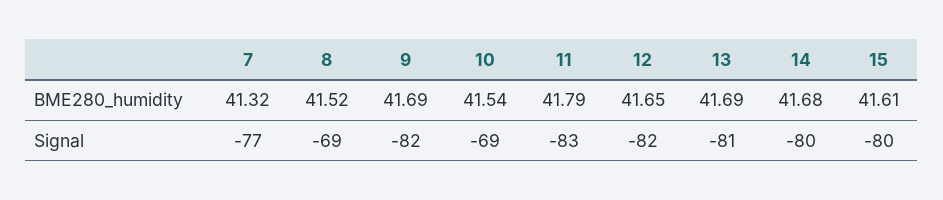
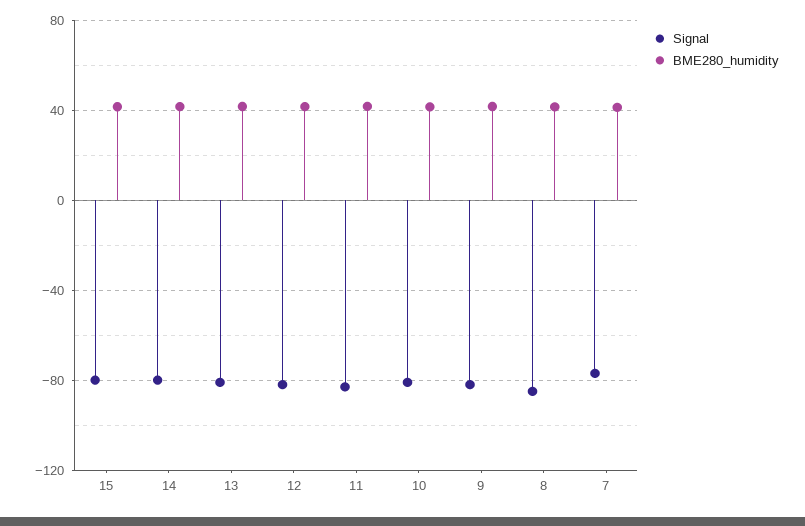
  {
    "BME280_humidity": {
      "7": 41.32,
      "8": 41.52,
      "9": 41.69,
      "10": 41.54,
      "11": 41.79,
      "12": 41.65,
      "13": 41.69,
      "14": 41.68,
      "15": 41.61
    },
    "Signal": {
      "7": -77,
-     "8": -69,
+     "8": -85,
      "9": -82,
-     "10": -69,
+     "10": -80,
      "11": -83,
      "12": -82,
      "13": -81,
      "14": -80,
      "15": -80
    }
  }

